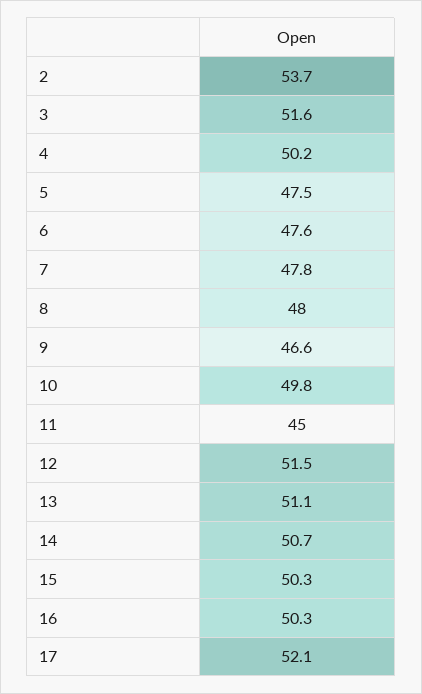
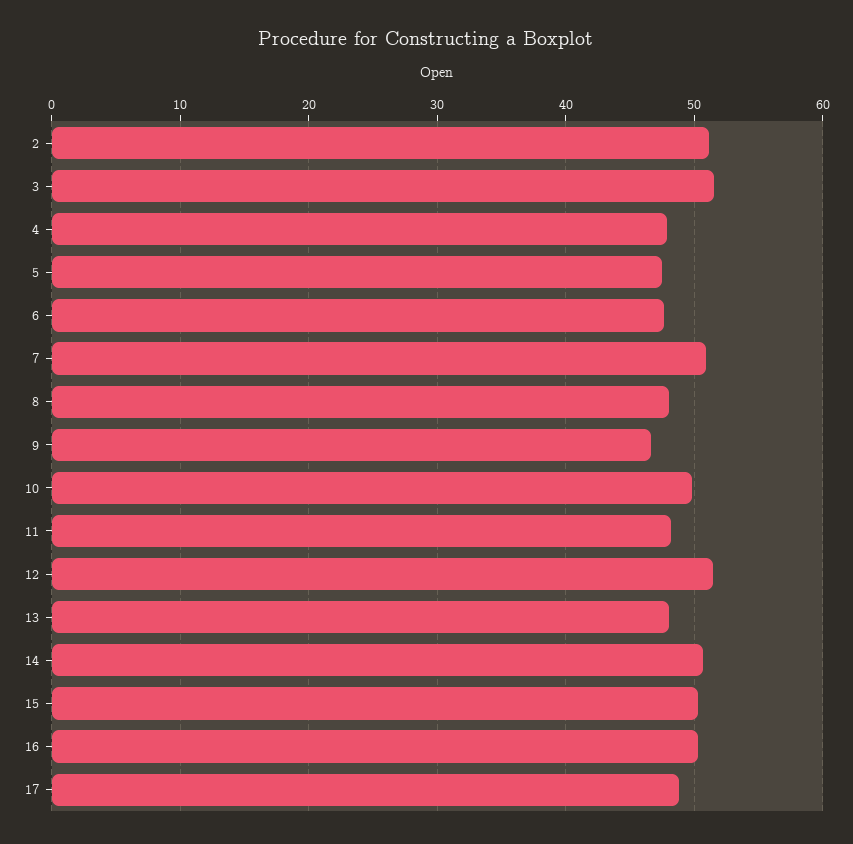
  {
-   "2": 53.7,
+   "2": 51,
    "3": 51.6,
-   "4": 50.2,
+   "4": 48,
    "5": 47.5,
    "6": 47.6,
-   "7": 47.8,
+   "7": 51,
    "8": 48,
    "9": 46.6,
    "10": 49.8,
-   "11": 45,
+   "11": 48,
    "12": 51.5,
-   "13": 51.1,
+   "13": 48,
    "14": 50.7,
    "15": 50.3,
    "16": 50.3,
-   "17": 52.1
+   "17": 49
  }

